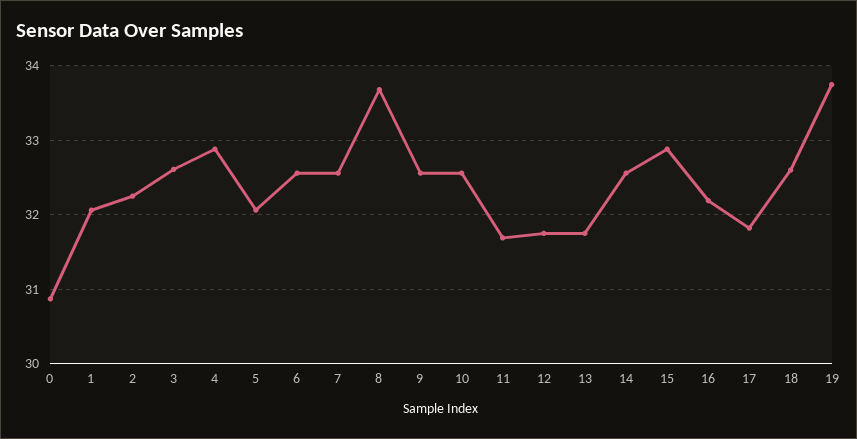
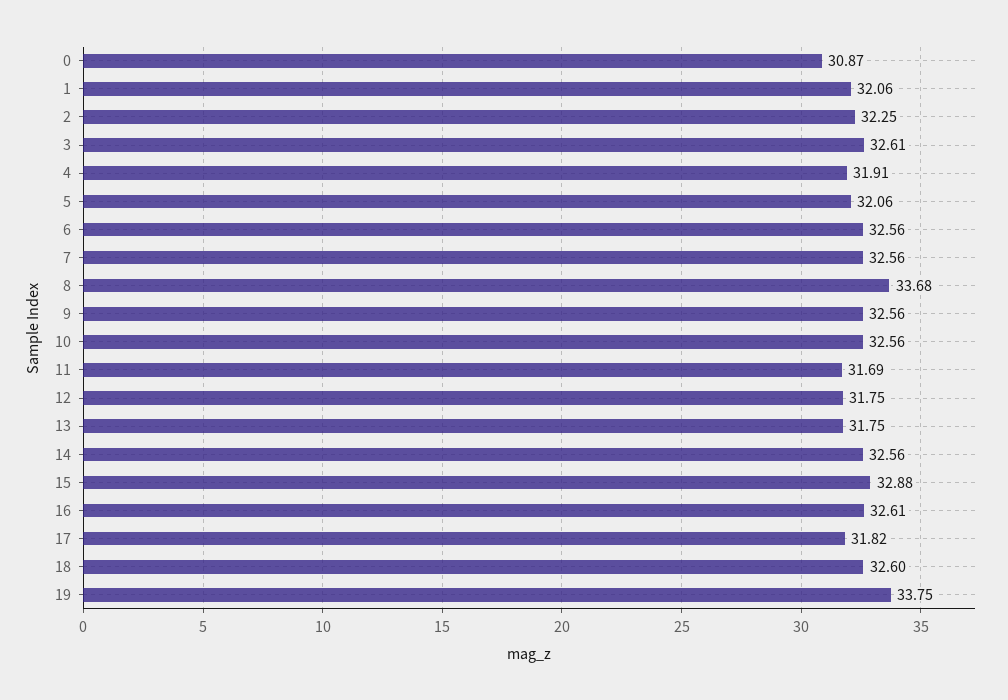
  {
    "0": 30.87,
    "1": 32.06,
    "2": 32.25,
    "3": 32.61,
-   "4": 32.9,
+   "4": 31.91,
    "5": 32.06,
    "6": 32.56,
    "7": 32.56,
    "8": 33.68,
    "9": 32.56,
    "10": 32.56,
    "11": 31.69,
    "12": 31.75,
    "13": 31.75,
    "14": 32.56,
    "15": 32.88,
-   "16": 32.2,
+   "16": 32.61,
    "17": 31.82,
    "18": 32.6,
    "19": 33.75
  }

